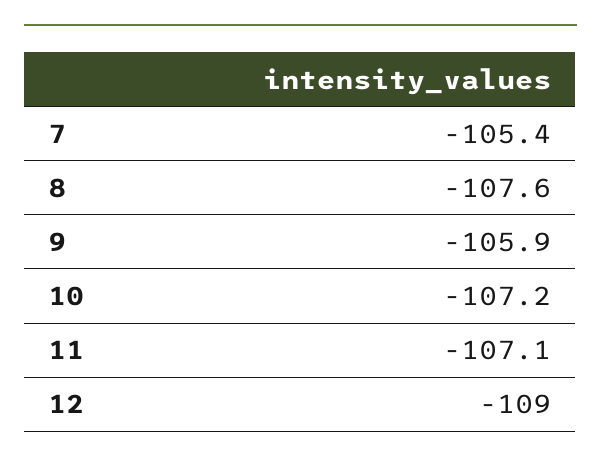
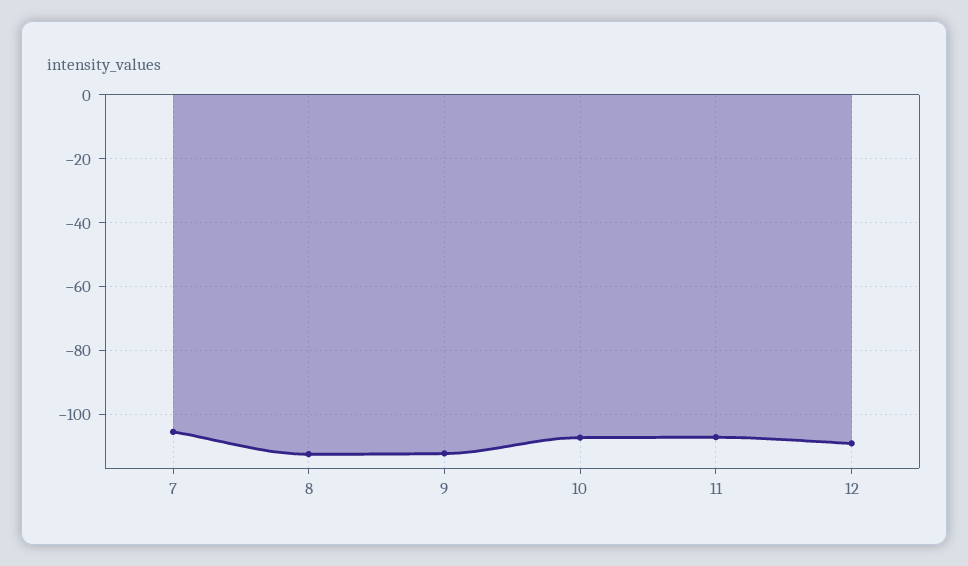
  {
    "7": -105.4,
-   "8": -107.6,
+   "8": -112,
-   "9": -105.9,
+   "9": -112,
    "10": -107.2,
    "11": -107.1,
    "12": -109
  }

